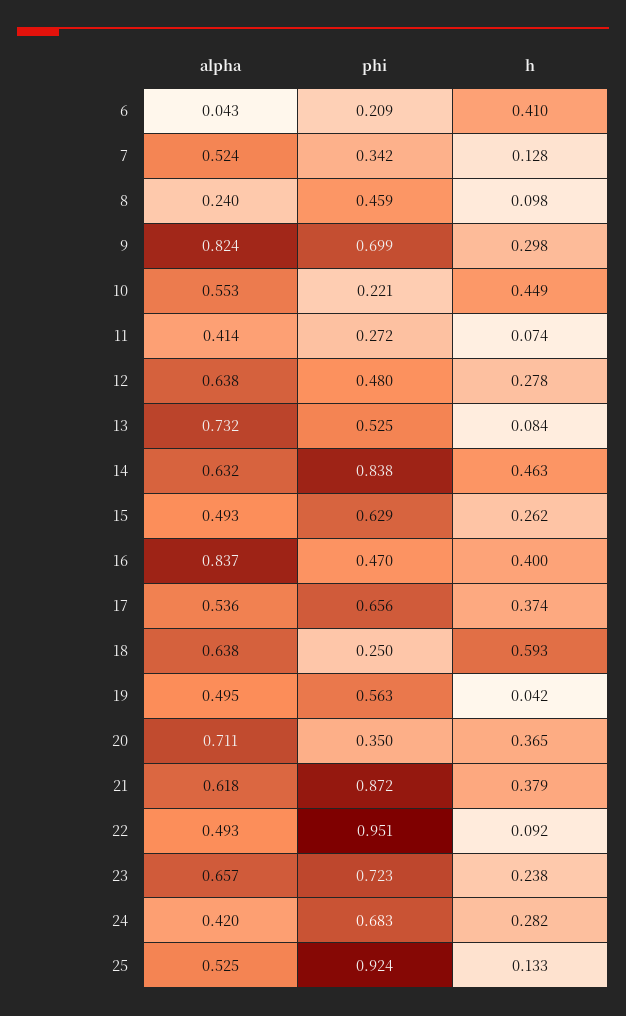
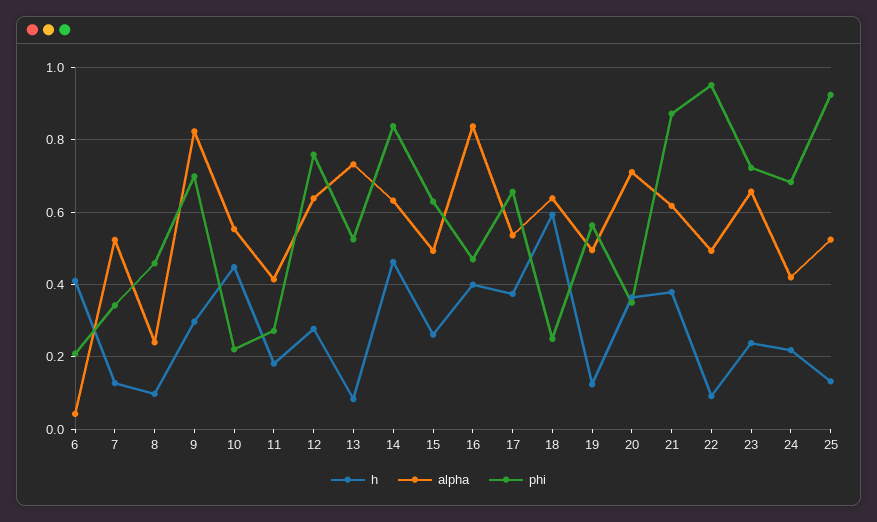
  {
    "alpha": {
      "6": 0.043,
      "7": 0.524,
      "8": 0.24,
      "9": 0.824,
      "10": 0.553,
      "11": 0.414,
      "12": 0.638,
      "13": 0.732,
      "14": 0.632,
      "15": 0.493,
      "16": 0.837,
      "17": 0.536,
      "18": 0.638,
      "19": 0.495,
      "20": 0.711,
      "21": 0.618,
      "22": 0.493,
      "23": 0.657,
      "24": 0.42,
      "25": 0.525
    },
    "phi": {
      "6": 0.209,
      "7": 0.342,
      "8": 0.459,
      "9": 0.699,
      "10": 0.221,
      "11": 0.272,
-     "12": 0.48,
+     "12": 0.76,
      "13": 0.525,
      "14": 0.838,
      "15": 0.629,
      "16": 0.47,
      "17": 0.656,
      "18": 0.25,
      "19": 0.563,
      "20": 0.35,
      "21": 0.872,
      "22": 0.951,
      "23": 0.723,
      "24": 0.683,
      "25": 0.924
    },
    "h": {
      "6": 0.41,
      "7": 0.128,
      "8": 0.098,
      "9": 0.298,
      "10": 0.449,
-     "11": 0.074,
+     "11": 0.18,
      "12": 0.278,
      "13": 0.084,
      "14": 0.463,
      "15": 0.262,
      "16": 0.4,
      "17": 0.374,
      "18": 0.593,
-     "19": 0.042,
+     "19": 0.12,
      "20": 0.365,
      "21": 0.379,
      "22": 0.092,
      "23": 0.238,
-     "24": 0.282,
+     "24": 0.22,
      "25": 0.133
    }
  }

